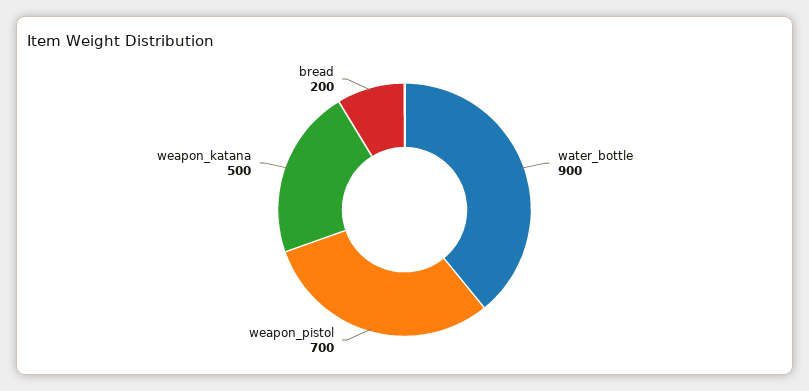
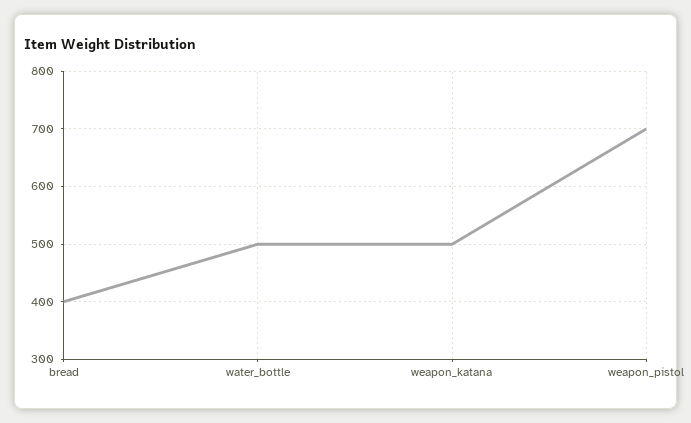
  {
-   "water_bottle": 900,
+   "water_bottle": 500,
    "weapon_pistol": 700,
    "weapon_katana": 500,
-   "bread": 200
+   "bread": 400
  }

